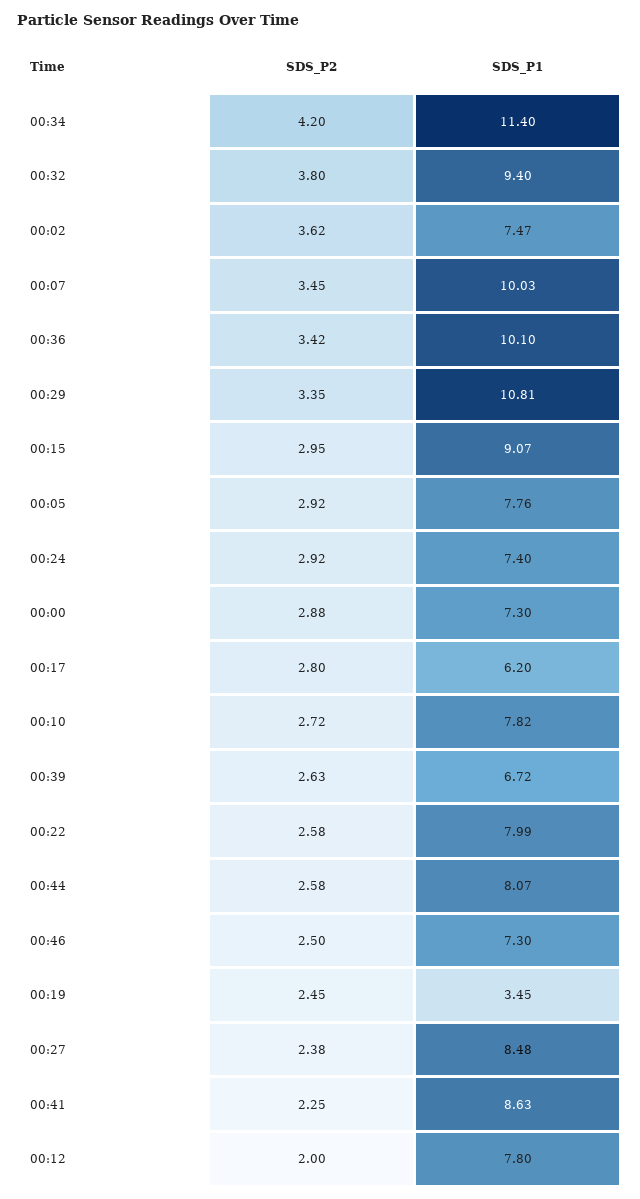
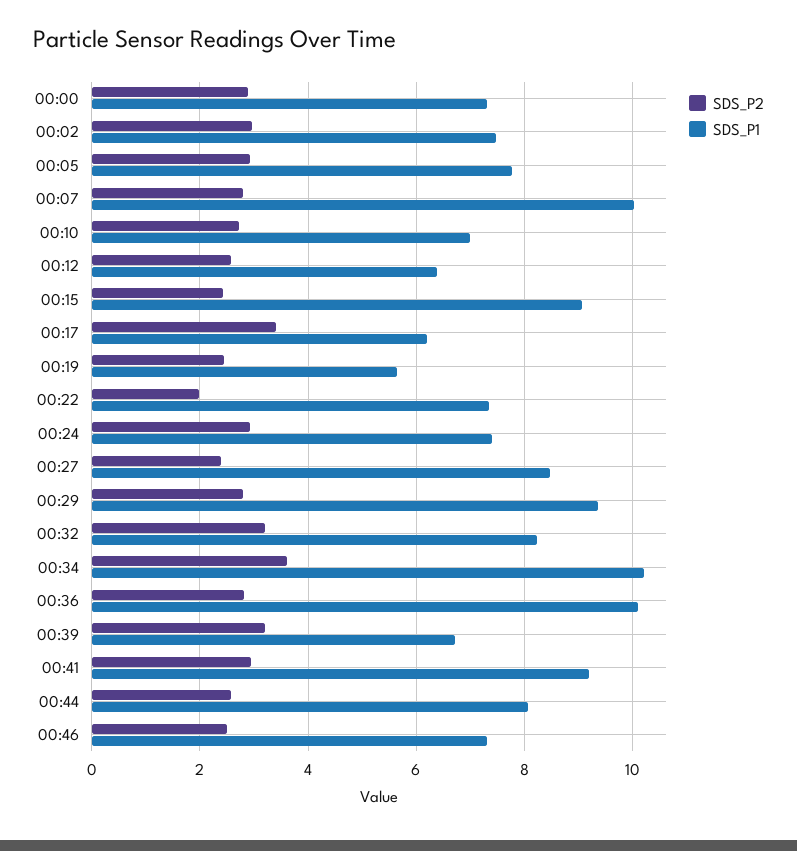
  {
    "SDS_P2": {
-     "00:34": 4.2,
+     "00:34": 3.6,
-     "00:32": 3.8,
+     "00:32": 3.2,
-     "00:02": 3.62,
+     "00:02": 3,
-     "00:07": 3.45,
+     "00:07": 2.8,
-     "00:36": 3.42,
+     "00:36": 2.8,
-     "00:29": 3.35,
+     "00:29": 2.8,
-     "00:15": 2.95,
+     "00:15": 2.4,
      "00:05": 2.92,
      "00:24": 2.92,
      "00:00": 2.88,
-     "00:17": 2.8,
+     "00:17": 3.4,
      "00:10": 2.72,
-     "00:39": 2.63,
+     "00:39": 3.2,
-     "00:22": 2.58,
+     "00:22": 2,
      "00:44": 2.58,
      "00:46": 2.5,
      "00:19": 2.45,
      "00:27": 2.38,
-     "00:41": 2.25,
+     "00:41": 3,
-     "00:12": 2
+     "00:12": 2.6
    },
    "SDS_P1": {
-     "00:34": 11.4,
+     "00:34": 10.2,
-     "00:32": 9.4,
+     "00:32": 8.2,
      "00:02": 7.47,
      "00:07": 10.03,
      "00:36": 10.1,
-     "00:29": 10.81,
+     "00:29": 9.4,
      "00:15": 9.07,
      "00:05": 7.76,
      "00:24": 7.4,
      "00:00": 7.3,
      "00:17": 6.2,
-     "00:10": 7.82,
+     "00:10": 7,
      "00:39": 6.72,
-     "00:22": 7.99,
+     "00:22": 7.4,
      "00:44": 8.07,
      "00:46": 7.3,
-     "00:19": 3.45,
+     "00:19": 5.6,
      "00:27": 8.48,
-     "00:41": 8.63,
+     "00:41": 9.2,
-     "00:12": 7.8
+     "00:12": 6.4
    }
  }

